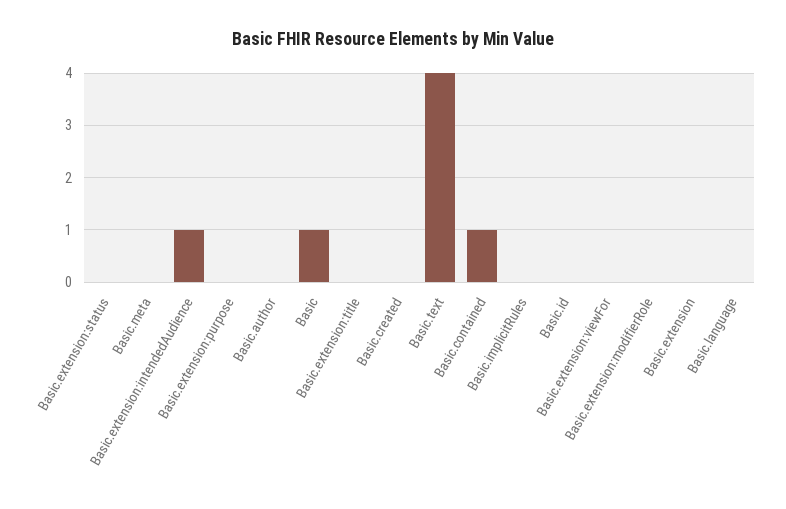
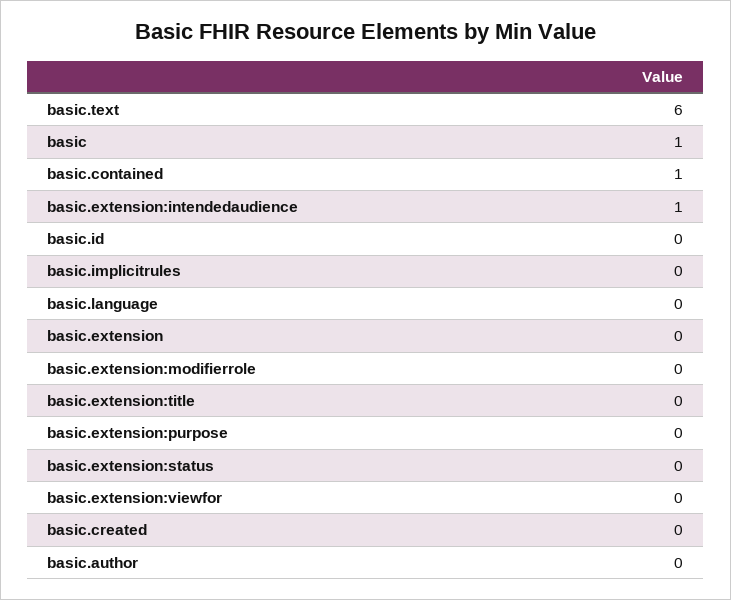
  {
    "Basic.extension:status": 0,
-   "Basic.meta": 0,
    "Basic.extension:intendedAudience": 1,
    "Basic.extension:purpose": 0,
    "Basic.author": 0,
    "Basic": 1,
    "Basic.extension:title": 0,
    "Basic.created": 0,
-   "Basic.text": 4,
+   "Basic.text": 6,
    "Basic.contained": 1,
    "Basic.implicitRules": 0,
    "Basic.id": 0,
    "Basic.extension:viewFor": 0,
    "Basic.extension:modifierRole": 0,
    "Basic.extension": 0,
    "Basic.language": 0
  }

